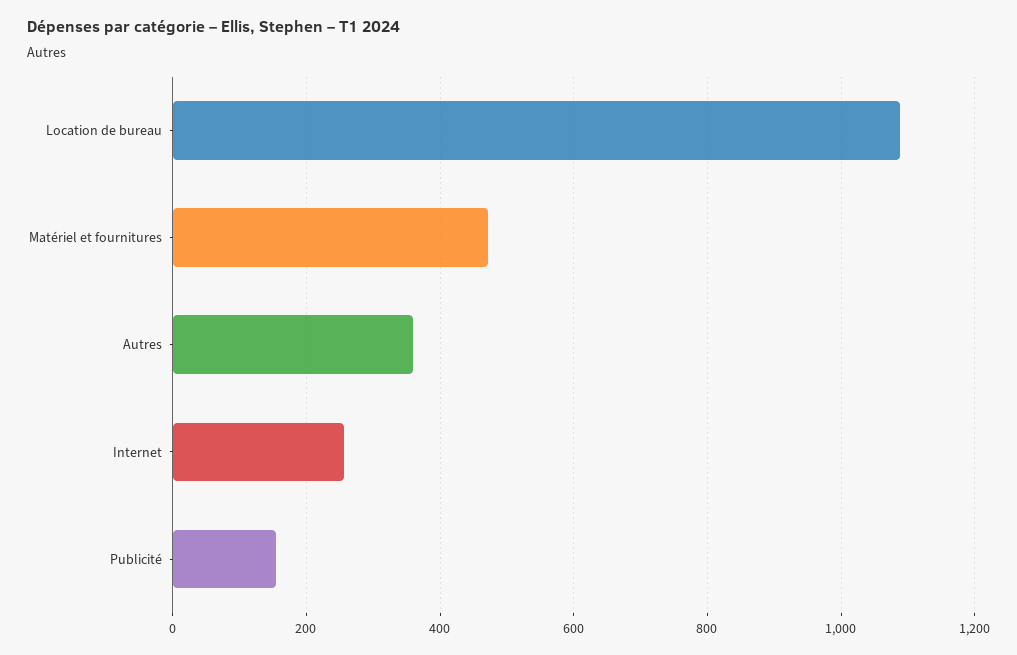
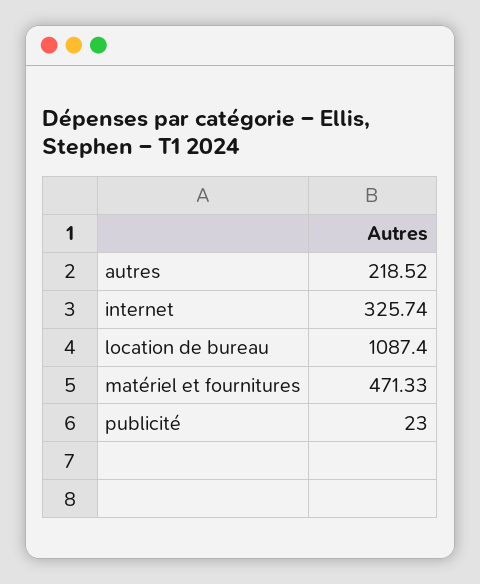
  {
    "Location de bureau": 1087.4,
    "Matériel et fournitures": 471.33,
-   "Autres": 360,
+   "Autres": 218.52,
-   "Internet": 260,
+   "Internet": 325.74,
-   "Publicité": 160
+   "Publicité": 23
  }

